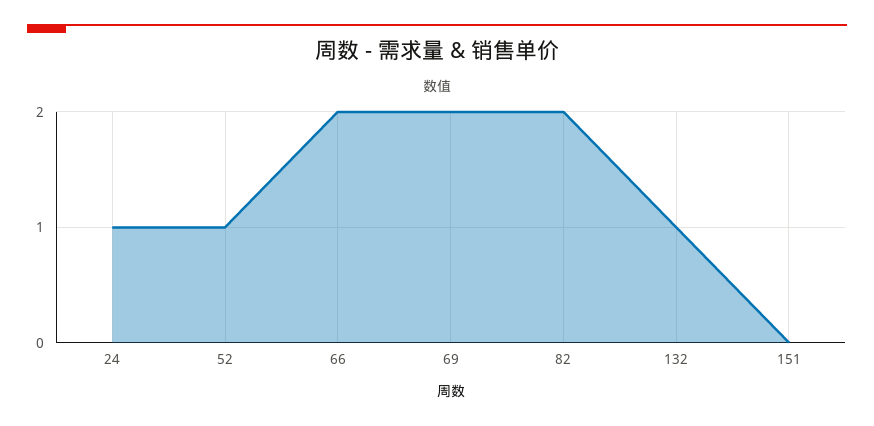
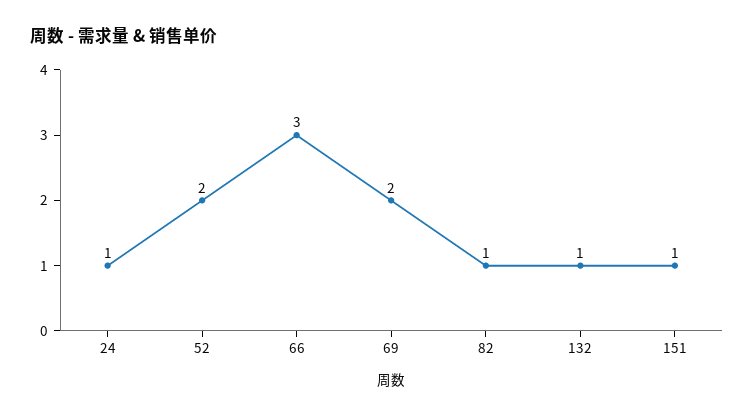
  {
    "24": 1,
-   "52": 1,
+   "52": 2,
-   "66": 2,
+   "66": 3,
    "69": 2,
-   "82": 2,
+   "82": 1,
    "132": 1,
-   "151": 0
+   "151": 1
  }

